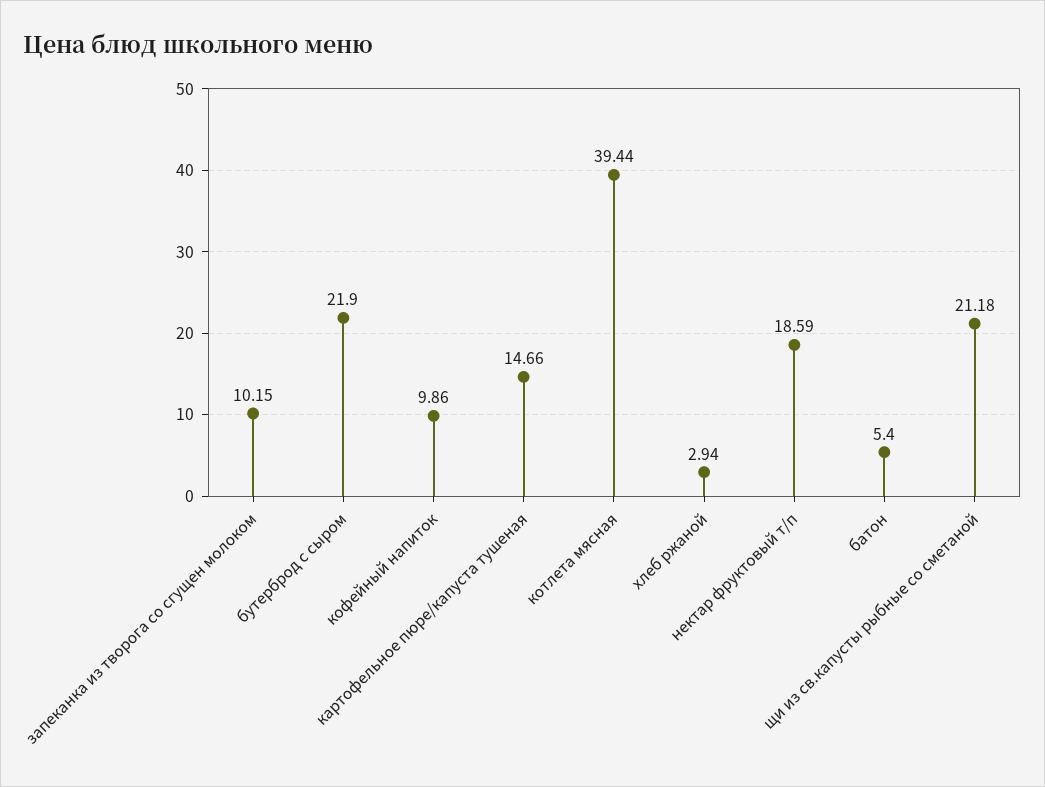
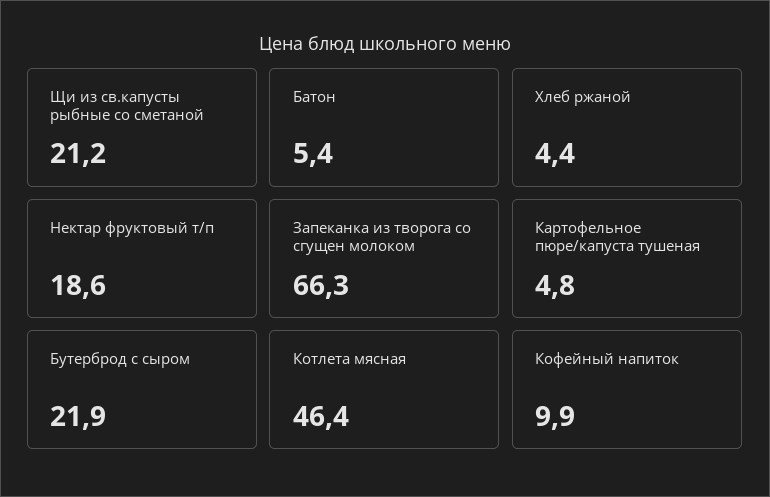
  {
-   "запеканка из творога со сгущен молоком": 10.15,
+   "запеканка из творога со сгущен молоком": 66.3,
    "бутерброд с сыром": 21.9,
    "кофейный напиток": 9.86,
-   "картофельное пюре/капуста тушеная": 14.66,
+   "картофельное пюре/капуста тушеная": 4.8,
-   "котлета мясная": 39.44,
+   "котлета мясная": 46.4,
-   "хлеб ржаной": 2.94,
+   "хлеб ржаной": 4.4,
    "нектар фруктовый т/п": 18.59,
    "батон": 5.4,
    "щи из св.капусты рыбные со сметаной": 21.18
  }

